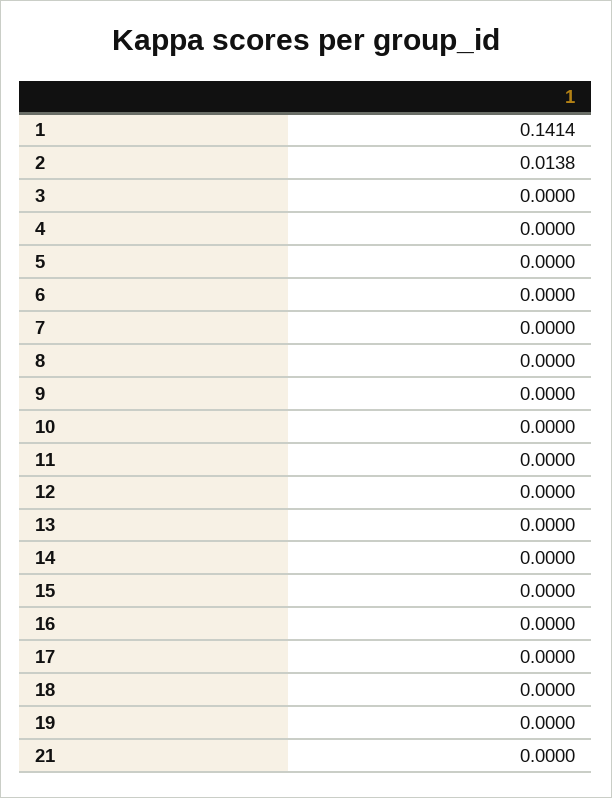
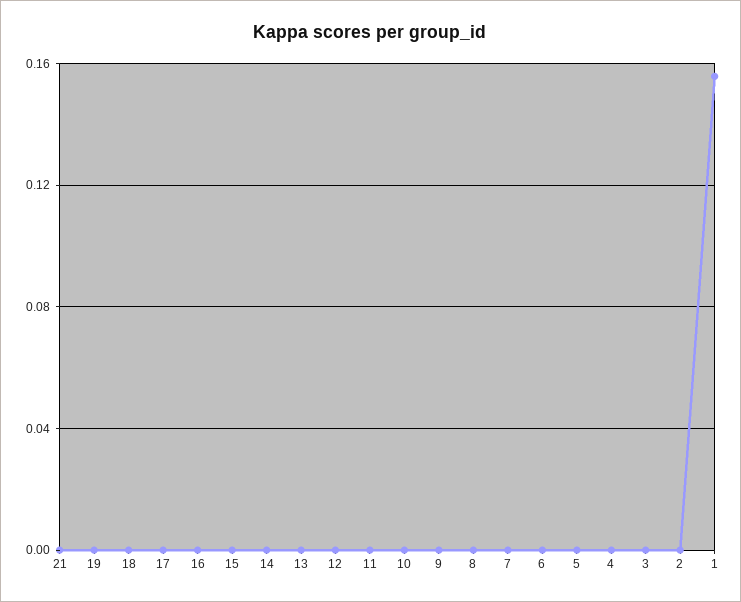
  {
-   "1": 0.1414,
+   "1": 0.155,
-   "2": 0.0138,
+   "2": 0,
    "3": 0,
    "4": 0,
    "5": 0,
    "6": 0,
    "7": 0,
    "8": 0,
    "9": 0,
    "10": 0,
    "11": 0,
    "12": 0,
    "13": 0,
    "14": 0,
    "15": 0,
    "16": 0,
    "17": 0,
    "18": 0,
    "19": 0,
    "21": 0
  }

